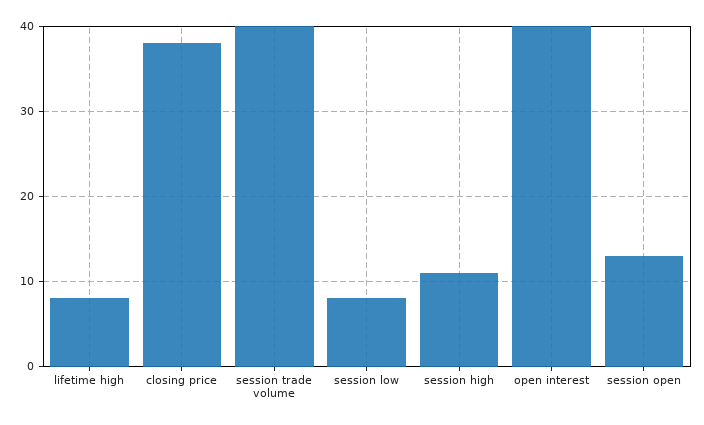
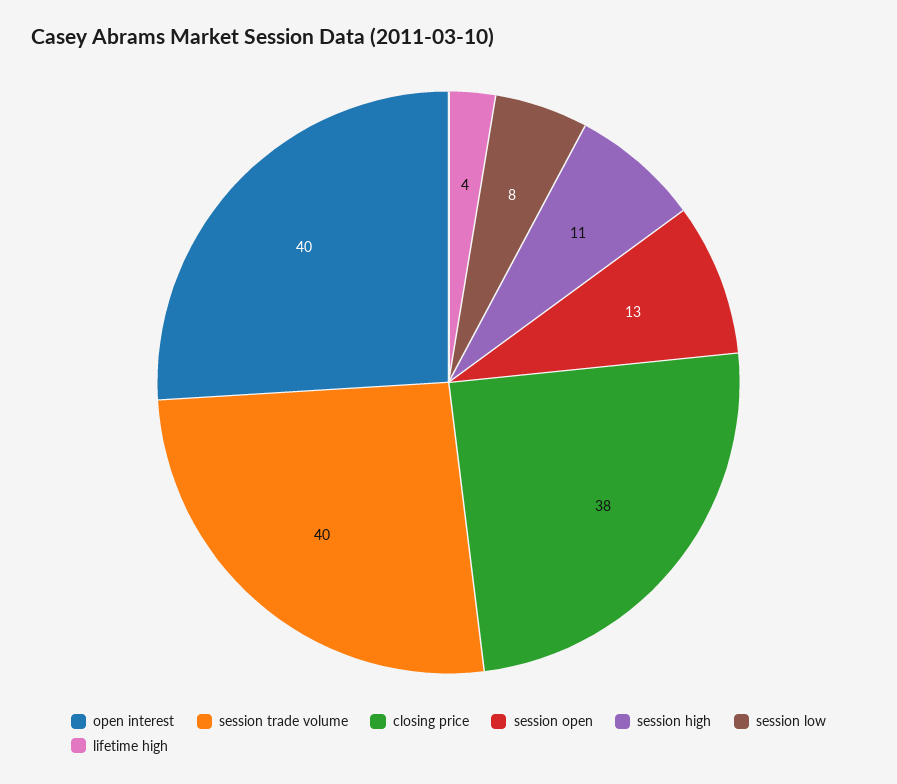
  {
-   "lifetime high": 8,
+   "lifetime high": 4,
    "closing price": 38,
    "session trade volume": 40,
    "session low": 8,
    "session high": 11,
    "open interest": 40,
    "session open": 13
  }

